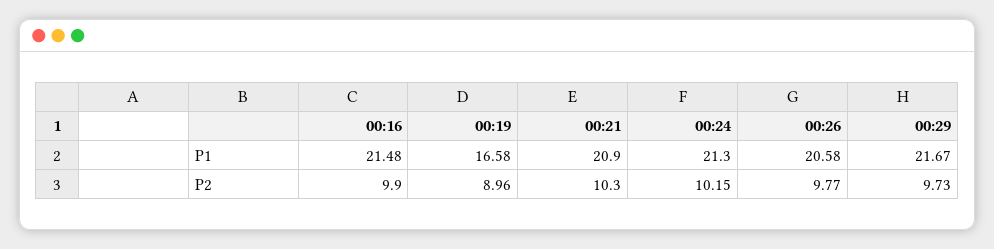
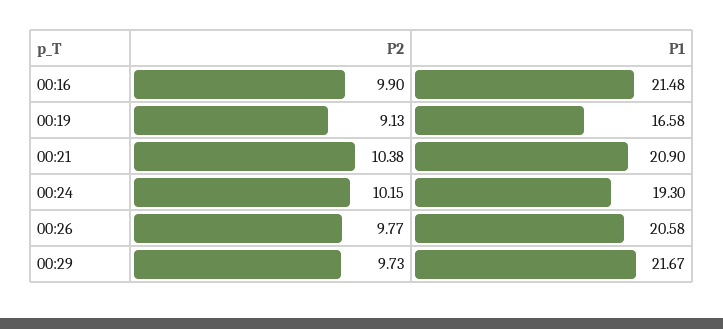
  {
    "00:16": {
      "P1": 21.48,
      "P2": 9.9
    },
    "00:19": {
      "P1": 16.58,
-     "P2": 8.96
+     "P2": 9.13
    },
    "00:21": {
      "P1": 20.9,
-     "P2": 10.3
+     "P2": 10.38
    },
    "00:24": {
-     "P1": 21.3,
+     "P1": 19.3,
      "P2": 10.15
    },
    "00:26": {
      "P1": 20.58,
      "P2": 9.77
    },
    "00:29": {
      "P1": 21.67,
      "P2": 9.73
    }
  }

